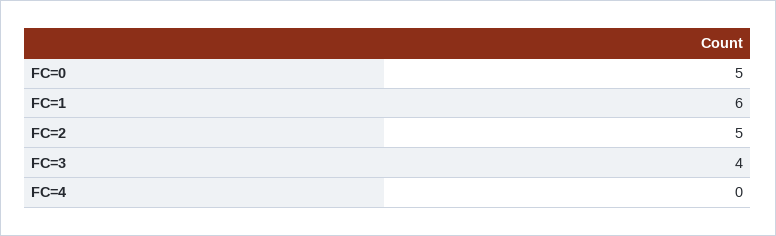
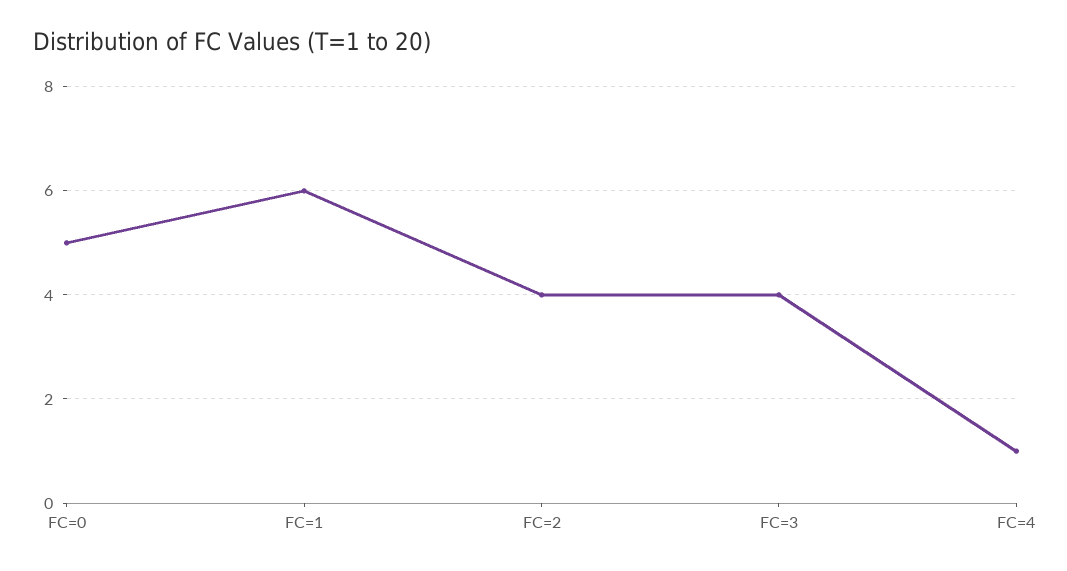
  {
    "FC=0": 5,
    "FC=1": 6,
-   "FC=2": 5,
+   "FC=2": 4,
    "FC=3": 4,
-   "FC=4": 0
+   "FC=4": 1
  }

